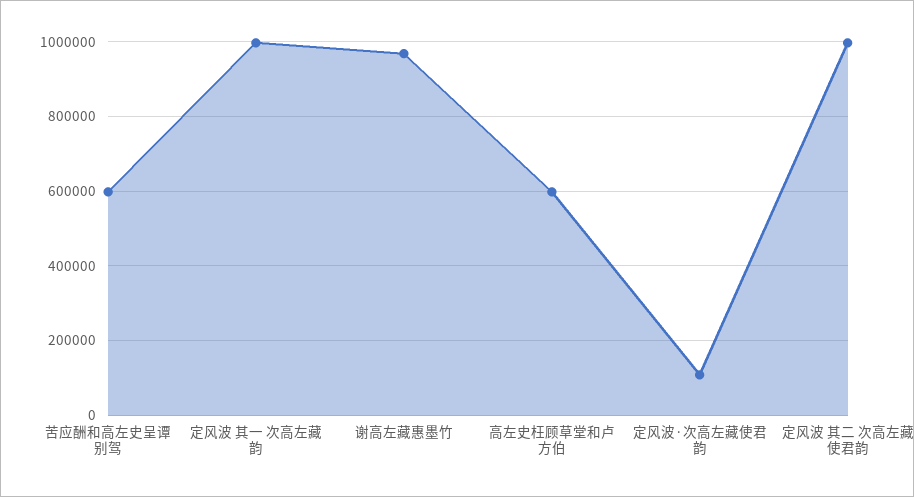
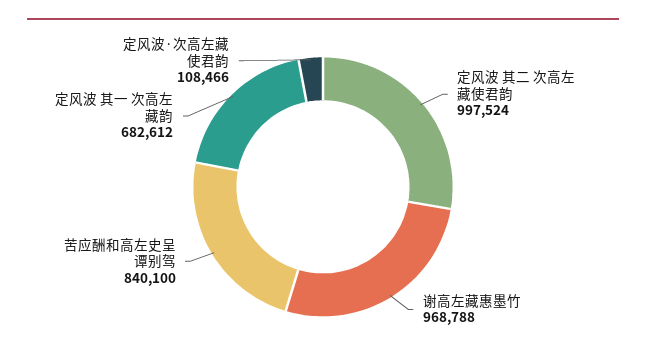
  {
-   "苦应酬和高左史呈谭别驾": 600000,
+   "苦应酬和高左史呈谭别驾": 840100,
-   "定风波 其一 次高左藏韵": 1000000,
+   "定风波 其一 次高左藏韵": 682612,
    "谢高左藏惠墨竹": 968788,
-   "高左史枉顾草堂和卢方伯": 600000,
    "定风波·次高左藏使君韵": 108466,
    "定风波 其二 次高左藏使君韵": 997524
  }

